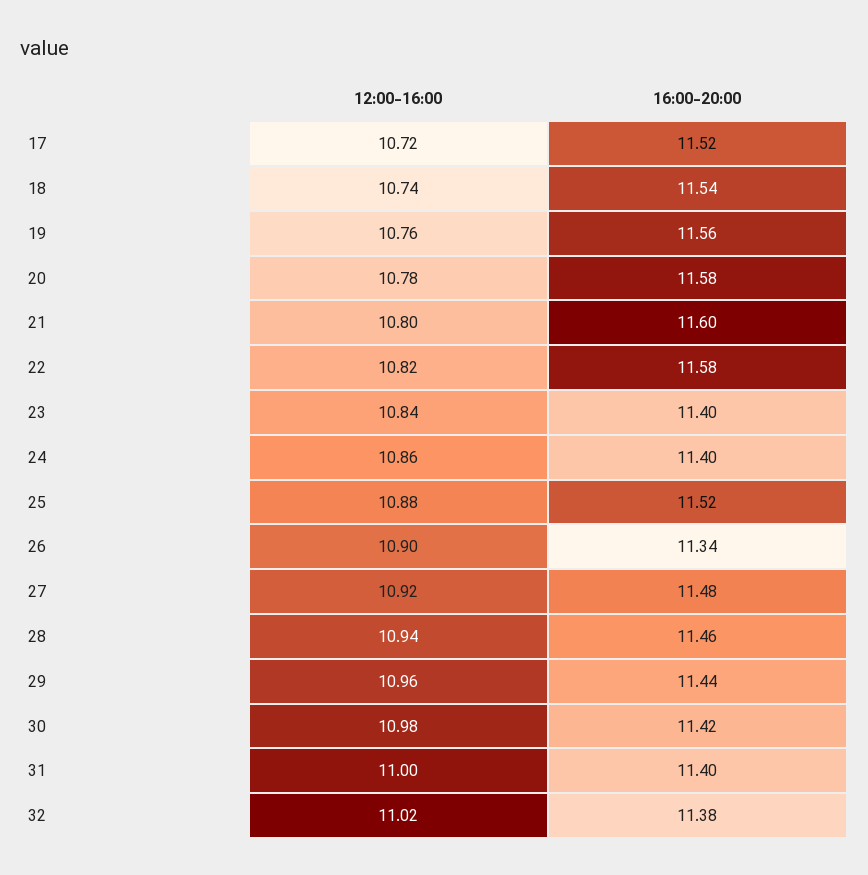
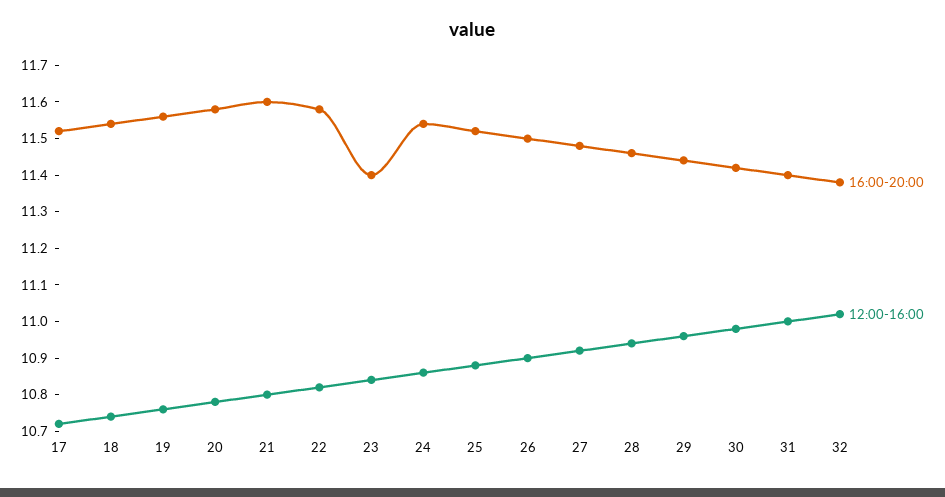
  {
    "12:00-16:00": {
      "17": 10.72,
      "18": 10.74,
      "19": 10.76,
      "20": 10.78,
      "21": 10.8,
      "22": 10.82,
      "23": 10.84,
      "24": 10.86,
      "25": 10.88,
      "26": 10.9,
      "27": 10.92,
      "28": 10.94,
      "29": 10.96,
      "30": 10.98,
      "31": 11,
      "32": 11.02
    },
    "16:00-20:00": {
      "17": 11.52,
      "18": 11.54,
      "19": 11.56,
      "20": 11.58,
      "21": 11.6,
      "22": 11.58,
      "23": 11.4,
-     "24": 11.4,
+     "24": 11.55,
      "25": 11.52,
-     "26": 11.34,
+     "26": 11.5,
      "27": 11.48,
      "28": 11.46,
      "29": 11.44,
      "30": 11.42,
      "31": 11.4,
      "32": 11.38
    }
  }

